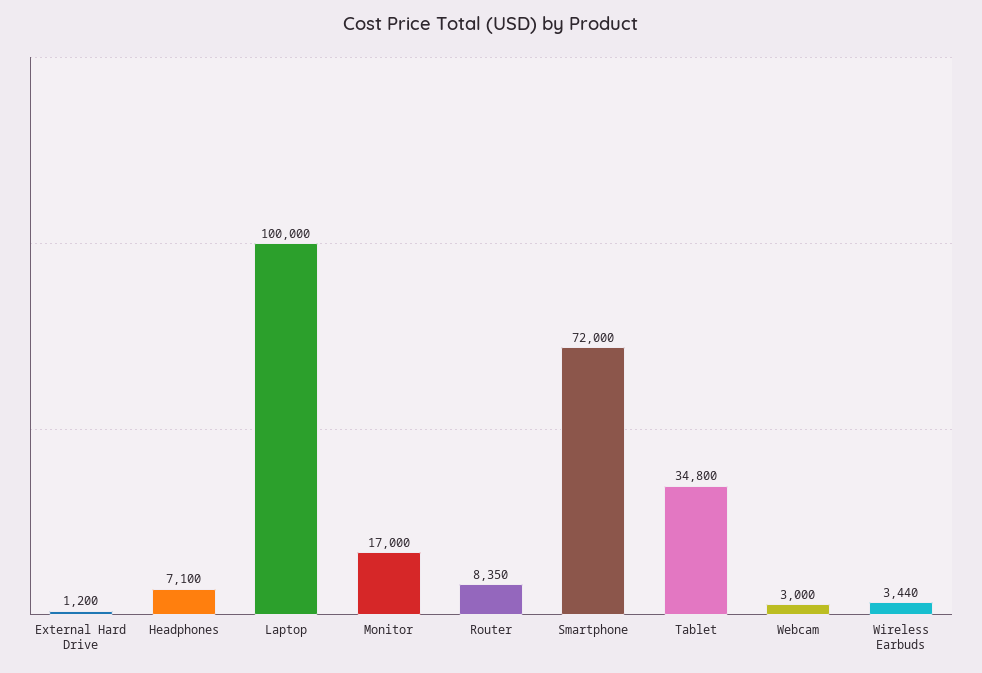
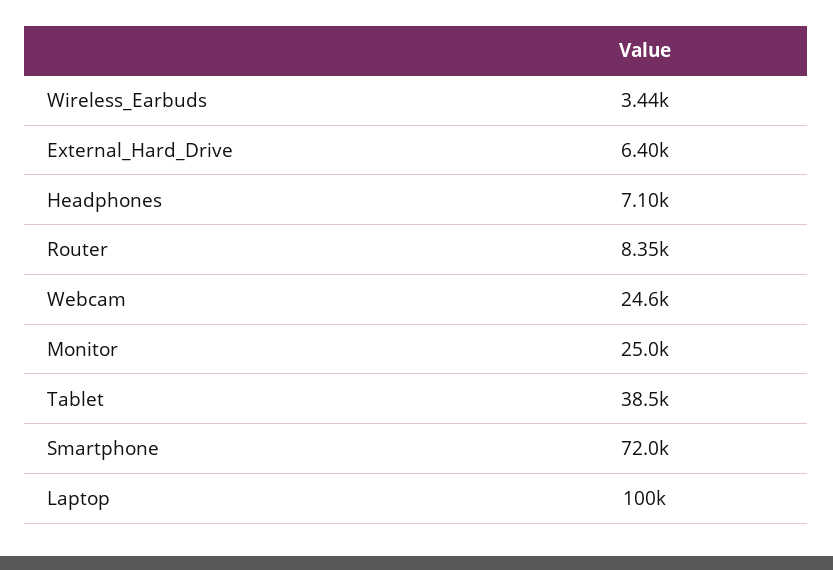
  {
-   "External Hard Drive": 1200,
+   "External Hard Drive": 6400,
    "Headphones": 7100,
    "Laptop": 100000,
-   "Monitor": 17000,
+   "Monitor": 25000,
    "Router": 8350,
    "Smartphone": 72000,
-   "Tablet": 34800,
+   "Tablet": 38500,
-   "Webcam": 3000,
+   "Webcam": 24600,
    "Wireless Earbuds": 3440
  }

